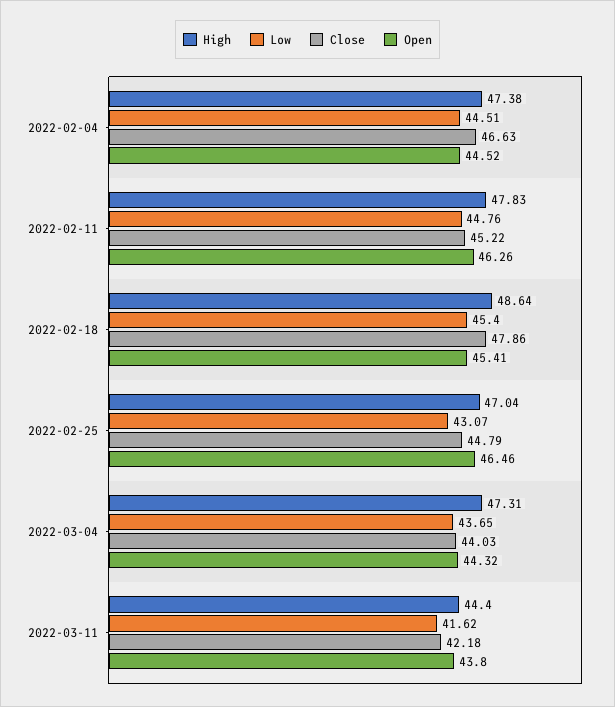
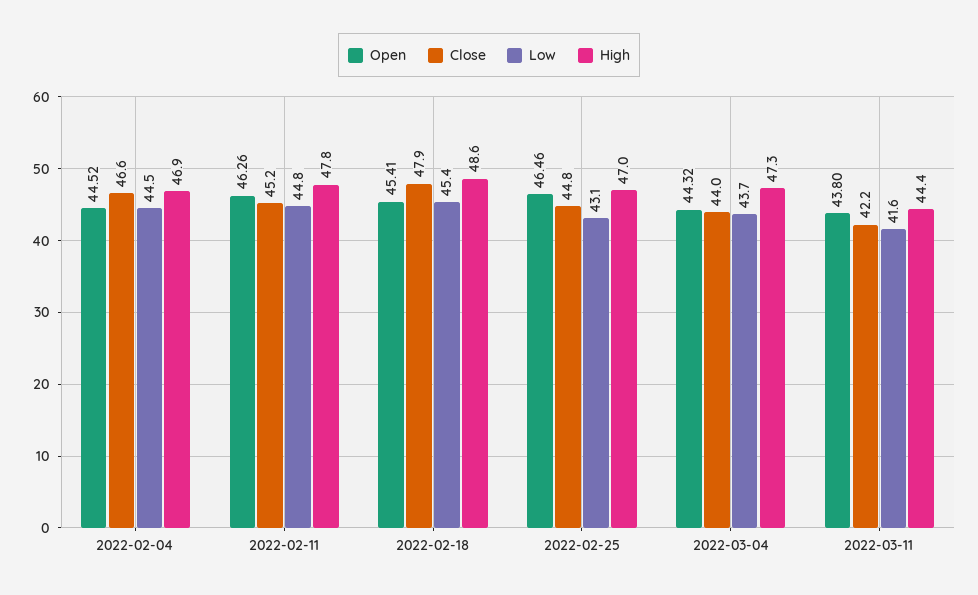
  {
    "High": {
-     "2022-02-04": 47.38,
+     "2022-02-04": 46.9,
      "2022-02-11": 47.83,
      "2022-02-18": 48.64,
      "2022-02-25": 47.04,
      "2022-03-04": 47.31,
      "2022-03-11": 44.4
    },
    "Low": {
      "2022-02-04": 44.51,
      "2022-02-11": 44.76,
      "2022-02-18": 45.4,
      "2022-02-25": 43.07,
      "2022-03-04": 43.65,
      "2022-03-11": 41.62
    },
    "Close": {
      "2022-02-04": 46.63,
      "2022-02-11": 45.22,
      "2022-02-18": 47.86,
      "2022-02-25": 44.79,
      "2022-03-04": 44.03,
      "2022-03-11": 42.18
    },
    "Open": {
      "2022-02-04": 44.52,
      "2022-02-11": 46.26,
      "2022-02-18": 45.41,
      "2022-02-25": 46.46,
      "2022-03-04": 44.32,
      "2022-03-11": 43.8
    }
  }

